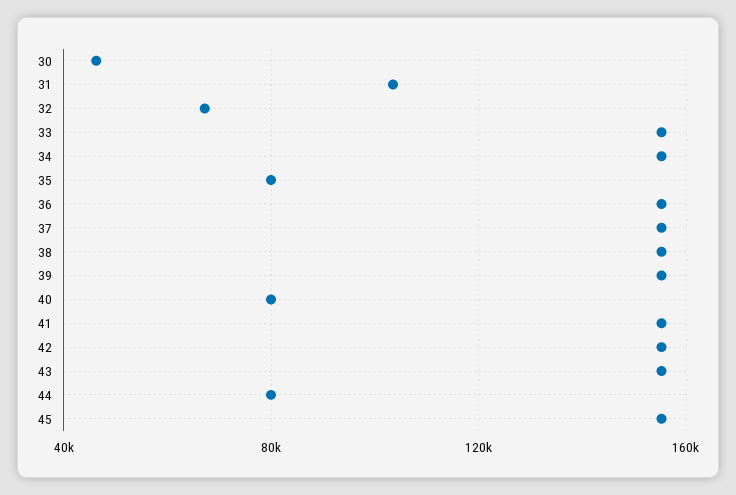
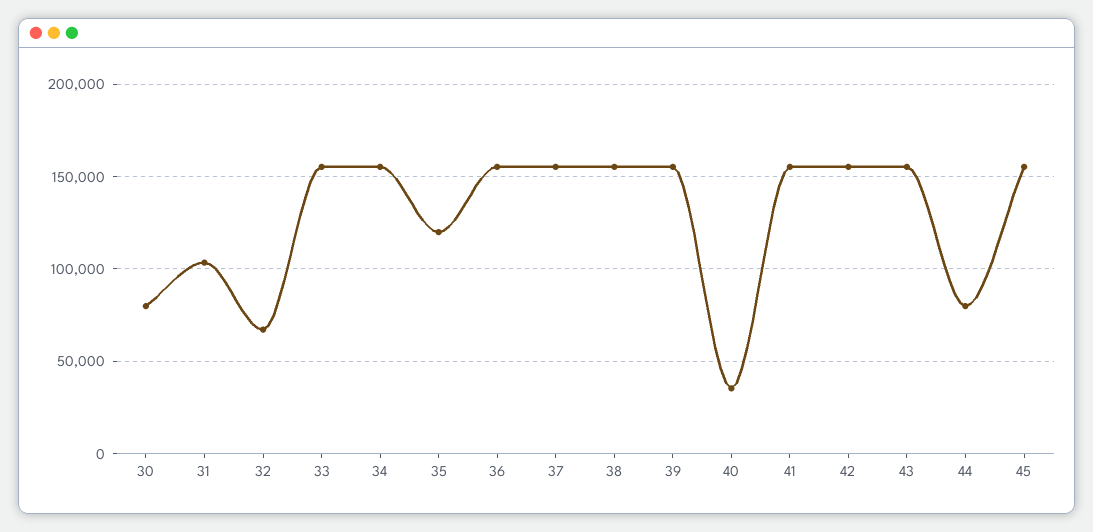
  {
-   "30": 45000,
+   "30": 80000,
    "31": 105000,
    "32": 65000,
    "33": 155000,
    "34": 155000,
-   "35": 80000,
+   "35": 120000,
    "36": 155000,
    "37": 155000,
    "38": 155000,
    "39": 155000,
-   "40": 80000,
+   "40": 35000,
    "41": 155000,
    "42": 155000,
    "43": 155000,
    "44": 80000,
    "45": 155000
  }

